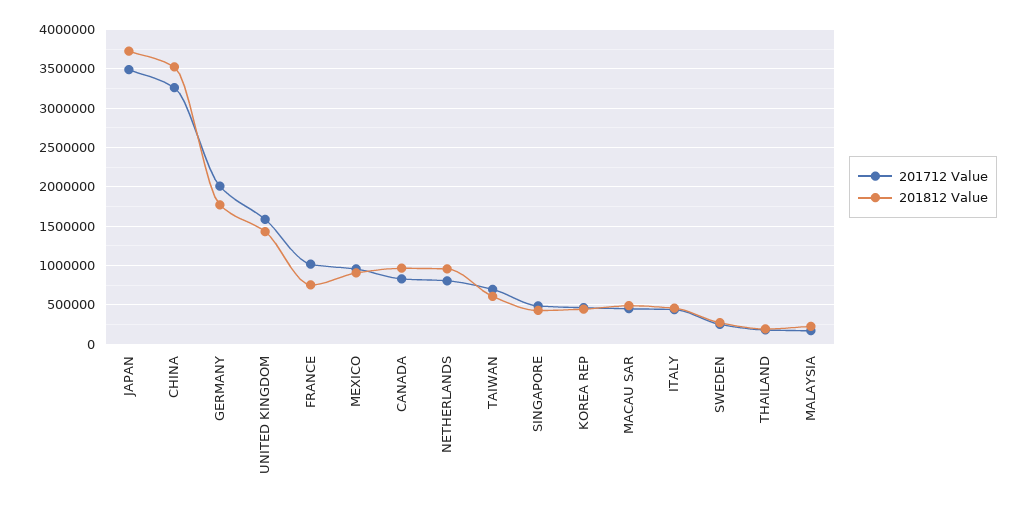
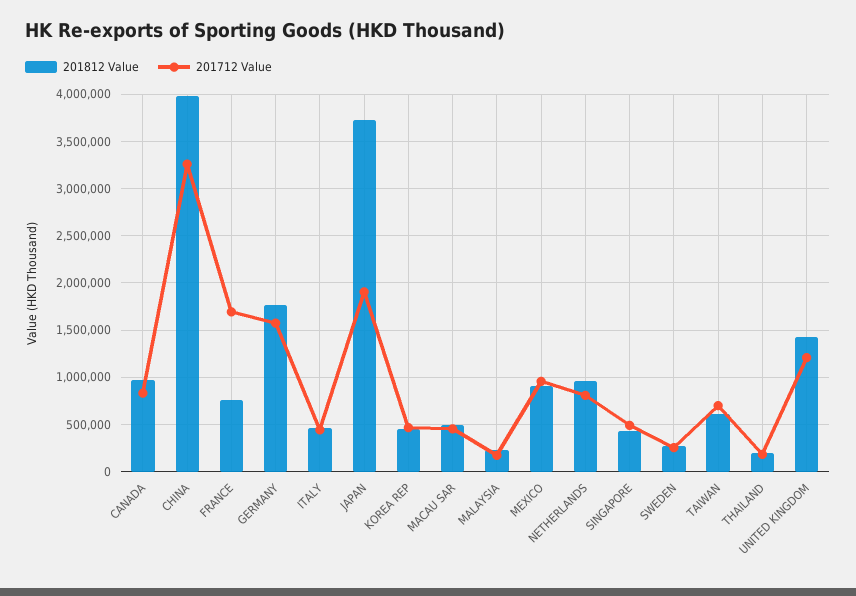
  {
    "201712 Value": {
-     "JAPAN": 3500000,
+     "JAPAN": 1900000,
      "CHINA": 3300000,
-     "GERMANY": 2000000,
+     "GERMANY": 1600000,
-     "UNITED KINGDOM": 1600000,
+     "UNITED KINGDOM": 1200000,
-     "FRANCE": 1000000,
+     "FRANCE": 1700000,
      "MEXICO": 1000000,
      "CANADA": 800000,
      "NETHERLANDS": 800000,
      "TAIWAN": 700000,
      "SINGAPORE": 500000,
      "KOREA REP": 500000,
      "MACAU SAR": 500000,
      "ITALY": 400000,
      "SWEDEN": 300000,
      "THAILAND": 200000,
      "MALAYSIA": 200000
    },
    "201812 Value": {
      "JAPAN": 3700000,
-     "CHINA": 3500000,
+     "CHINA": 4000000,
      "GERMANY": 1800000,
      "UNITED KINGDOM": 1400000,
      "FRANCE": 800000,
      "MEXICO": 900000,
      "CANADA": 1000000,
      "NETHERLANDS": 1000000,
      "TAIWAN": 600000,
      "SINGAPORE": 400000,
      "KOREA REP": 400000,
      "MACAU SAR": 500000,
      "ITALY": 500000,
      "SWEDEN": 300000,
      "THAILAND": 200000,
      "MALAYSIA": 200000
    }
  }

